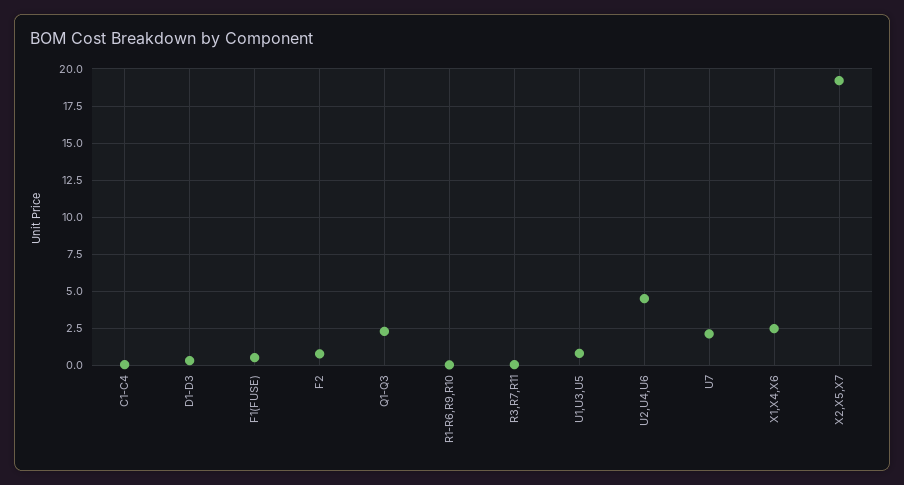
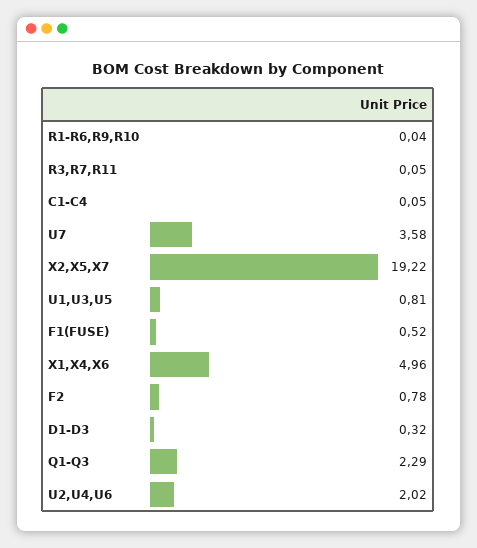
  {
    "C1-C4": 0.05,
    "D1-D3": 0.32,
    "F1(FUSE)": 0.52,
    "F2": 0.78,
    "Q1-Q3": 2.29,
    "R1-R6,R9,R10": 0.04,
    "R3,R7,R11": 0.05,
    "U1,U3,U5": 0.81,
-   "U2,U4,U6": 4.5,
+   "U2,U4,U6": 2.02,
-   "U7": 2,
+   "U7": 3.58,
-   "X1,X4,X6": 2.5,
+   "X1,X4,X6": 4.96,
    "X2,X5,X7": 19.22
  }

